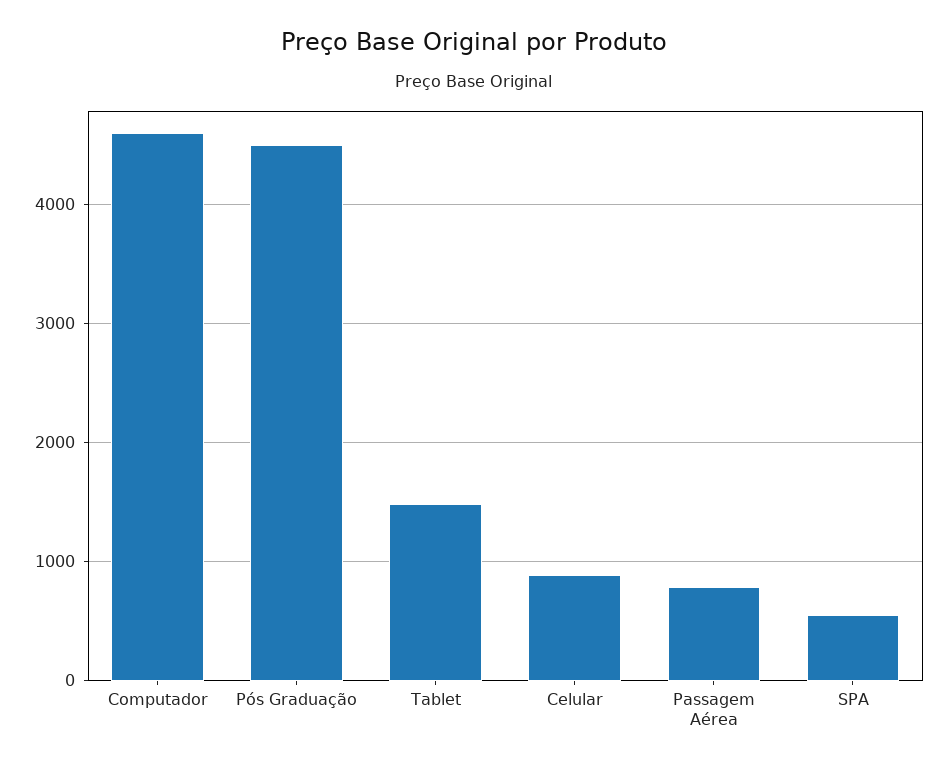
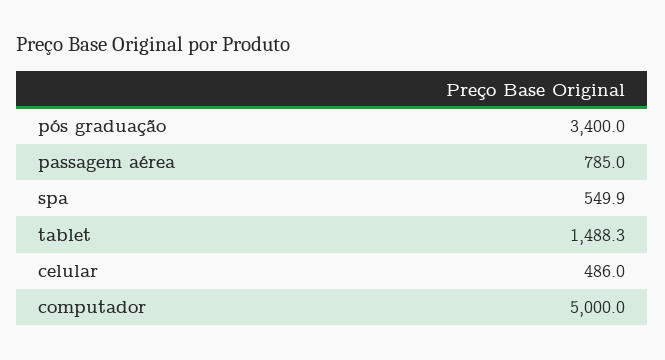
  {
-   "Computador": 4600,
+   "Computador": 5000,
-   "Pós Graduação": 4500,
+   "Pós Graduação": 3400,
    "Tablet": 1488.3,
-   "Celular": 900,
+   "Celular": 486,
    "Passagem Aérea": 785,
    "SPA": 549.9
  }

